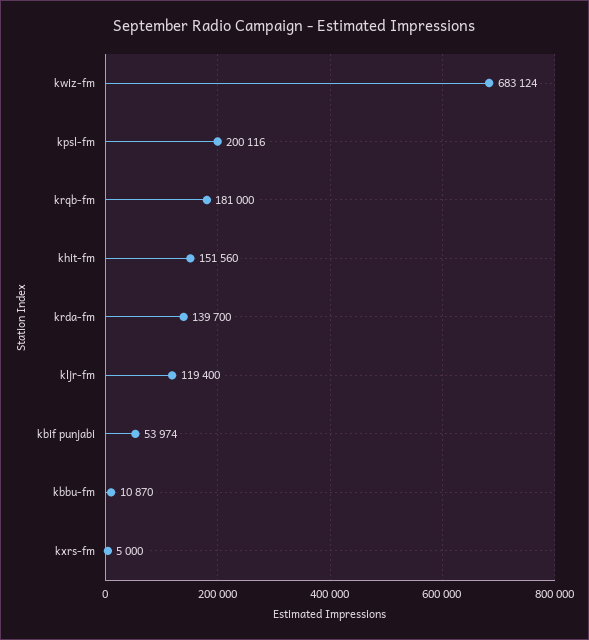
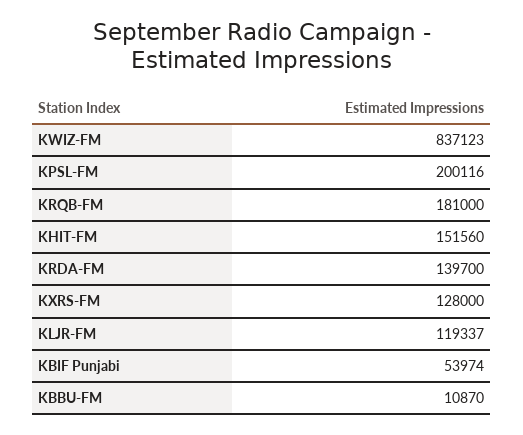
  {
-   "kwiz-fm": 683124,
+   "kwiz-fm": 837123,
    "kpsl-fm": 200116,
    "krqb-fm": 181000,
    "khit-fm": 151560,
    "krda-fm": 139700,
-   "kljr-fm": 119400,
+   "kljr-fm": 119337,
    "kbif punjabi": 53974,
    "kbbu-fm": 10870,
-   "kxrs-fm": 5000
+   "kxrs-fm": 128000
  }

